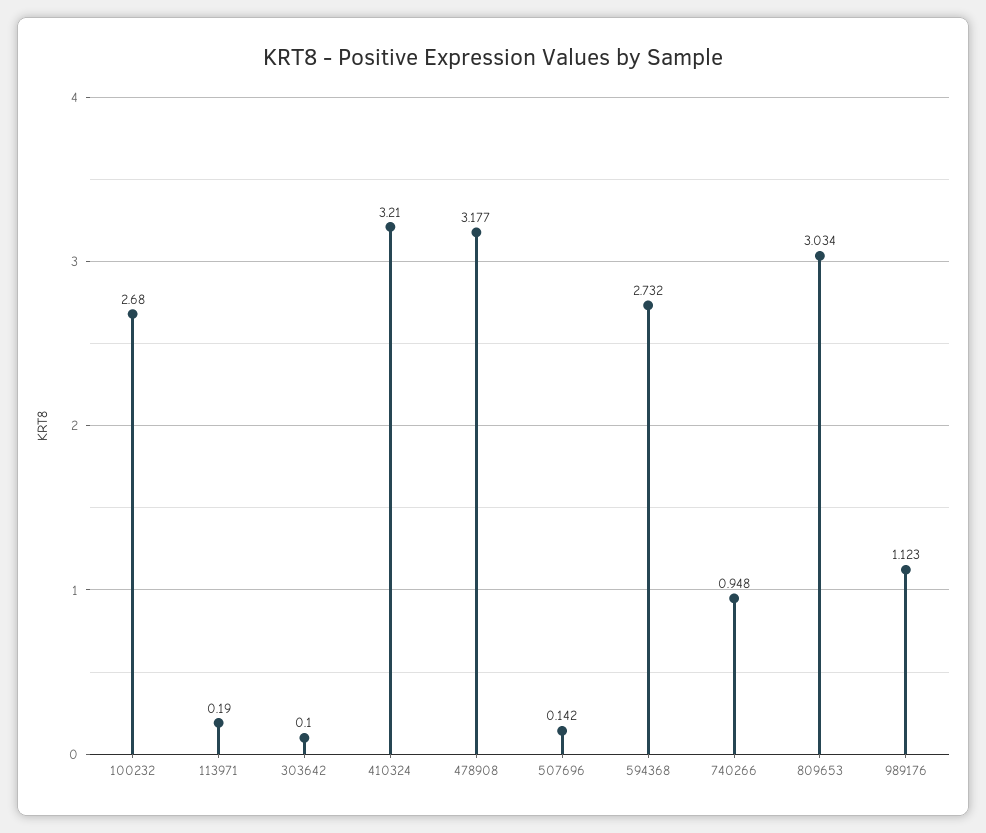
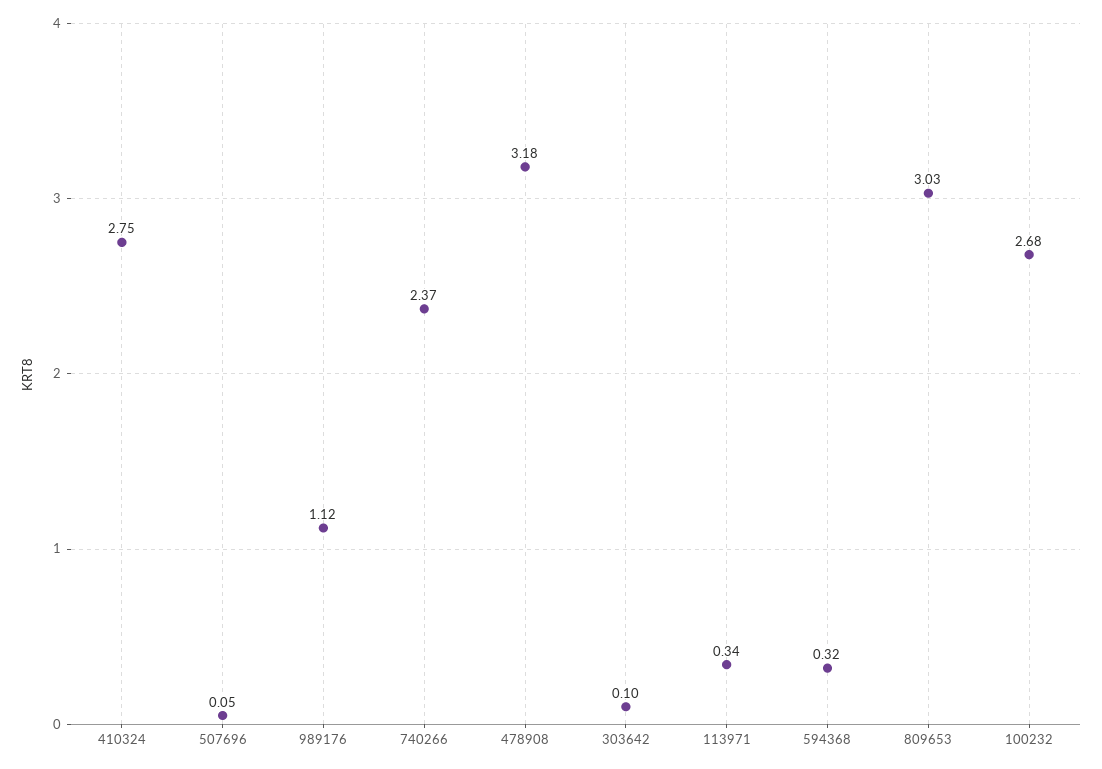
  {
    "100232": 2.68,
-   "113971": 0.19,
+   "113971": 0.34,
    "303642": 0.1,
-   "410324": 3.21,
+   "410324": 2.75,
    "478908": 3.177,
-   "507696": 0.142,
+   "507696": 0.05,
-   "594368": 2.732,
+   "594368": 0.32,
-   "740266": 0.948,
+   "740266": 2.37,
    "809653": 3.034,
    "989176": 1.123
  }

